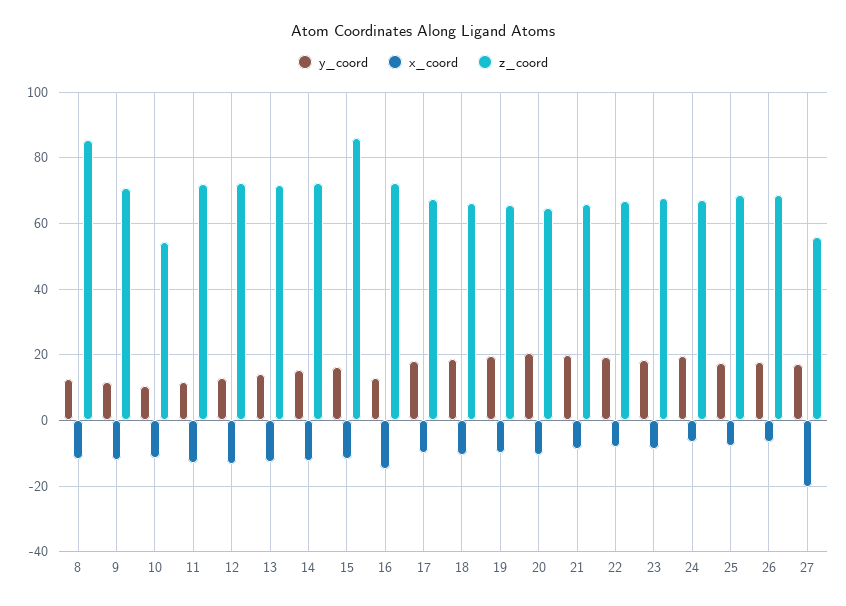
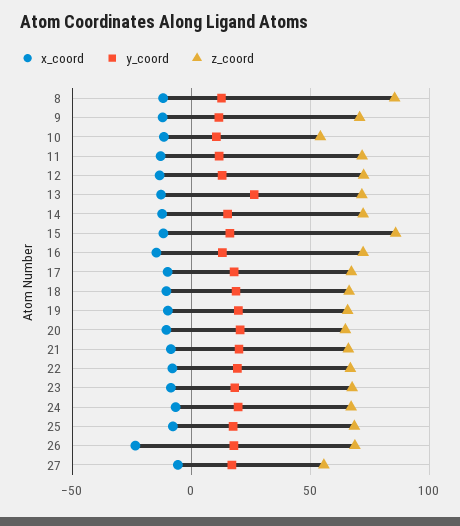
  {
    "y_coord": {
      "8": 12,
      "9": 12,
      "10": 10,
      "11": 12,
      "12": 12,
-     "13": 14,
+     "13": 25,
      "14": 16,
      "15": 16,
      "16": 14,
      "17": 18,
      "18": 18,
      "19": 20,
      "20": 20,
      "21": 20,
      "22": 20,
      "23": 18,
      "24": 20,
      "25": 18,
      "26": 18,
      "27": 18
    },
    "x_coord": {
      "8": -12,
      "9": -12,
      "10": -12,
      "11": -12,
      "12": -14,
      "13": -12,
      "14": -12,
      "15": -12,
      "16": -14,
      "17": -10,
      "18": -10,
      "19": -10,
      "20": -10,
      "21": -8,
      "22": -8,
      "23": -8,
      "24": -6,
      "25": -8,
-     "26": -6,
+     "26": -25,
-     "27": -20
+     "27": -5
    },
    "z_coord": {
      "8": 86,
      "9": 70,
      "10": 54,
      "11": 72,
      "12": 72,
      "13": 72,
      "14": 72,
      "15": 86,
      "16": 72,
      "17": 68,
      "18": 66,
      "19": 66,
      "20": 64,
      "21": 66,
      "22": 66,
      "23": 68,
      "24": 68,
      "25": 68,
      "26": 68,
      "27": 56
    }
  }

